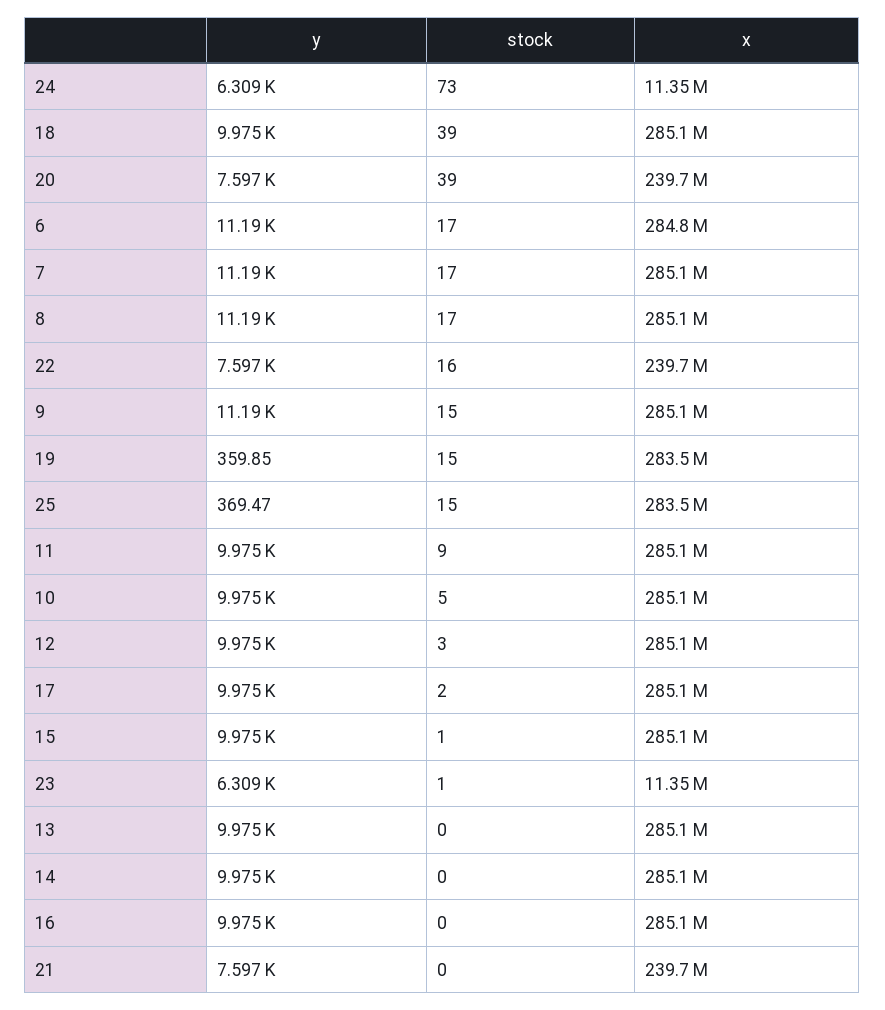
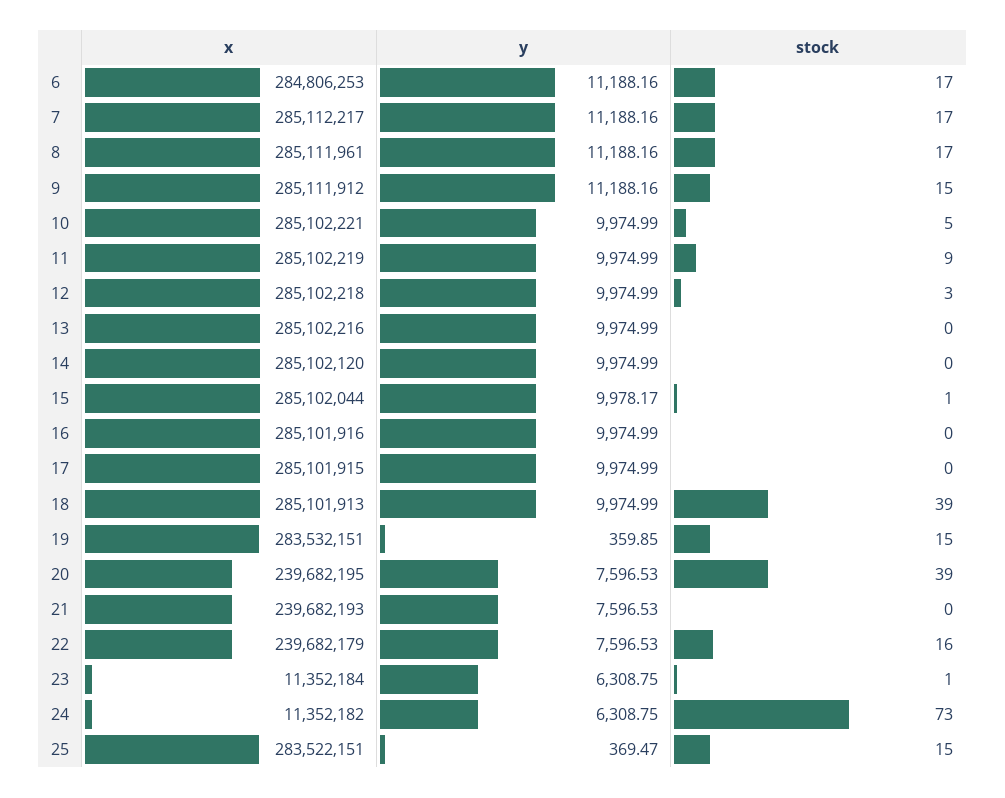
  {
    "y": {
      "24": 6308.75,
      "18": 9974.99,
      "20": 7596.53,
      "6": 11188.16,
      "7": 11188.16,
      "8": 11188.16,
      "22": 7596.53,
      "9": 11188.16,
      "19": 359.85,
      "25": 369.47,
      "11": 9974.99,
      "10": 9974.99,
      "12": 9974.99,
      "17": 9974.99,
-     "15": 9975,
+     "15": 9978.17,
      "23": 6308.75,
      "13": 9974.99,
      "14": 9974.99,
      "16": 9974.99,
      "21": 7596.53
    },
    "stock": {
      "24": 73,
      "18": 39,
      "20": 39,
      "6": 17,
      "7": 17,
      "8": 17,
      "22": 16,
      "9": 15,
      "19": 15,
      "25": 15,
      "11": 9,
      "10": 5,
      "12": 3,
-     "17": 2,
+     "17": 0,
      "15": 1,
      "23": 1,
      "13": 0,
      "14": 0,
      "16": 0,
      "21": 0
    },
    "x": {
      "24": 11352182,
      "18": 285101913,
      "20": 239682195,
      "6": 284806253,
      "7": 285112217,
      "8": 285111961,
      "22": 239682179,
      "9": 285111912,
      "19": 283532151,
      "25": 283522151,
      "11": 285102219,
      "10": 285102221,
      "12": 285102218,
      "17": 285101915,
      "15": 285102044,
      "23": 11352184,
      "13": 285102216,
      "14": 285102120,
      "16": 285101916,
      "21": 239682193
    }
  }

